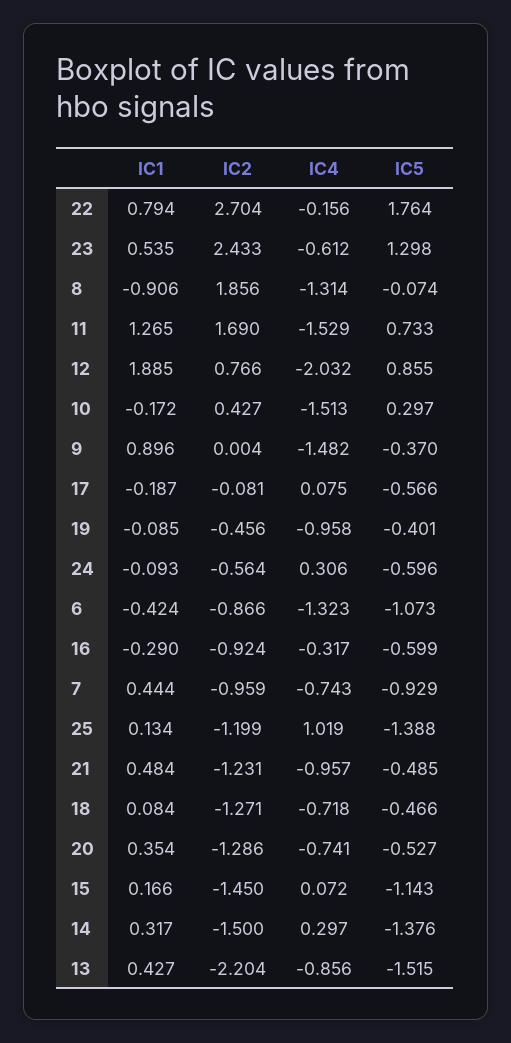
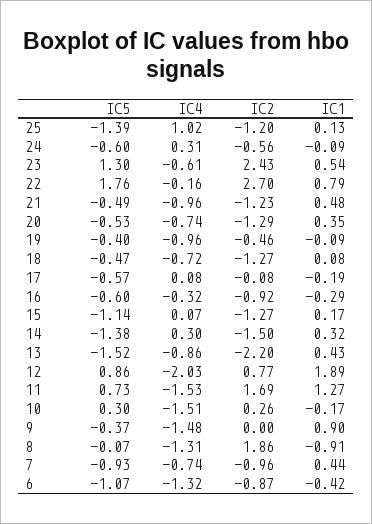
  {
    "IC1": {
      "22": 0.794,
      "23": 0.535,
      "8": -0.906,
      "11": 1.265,
      "12": 1.885,
      "10": -0.172,
      "9": 0.896,
      "17": -0.187,
      "19": -0.085,
      "24": -0.093,
      "6": -0.424,
      "16": -0.29,
      "7": 0.444,
      "25": 0.134,
      "21": 0.484,
      "18": 0.084,
      "20": 0.354,
      "15": 0.166,
      "14": 0.317,
      "13": 0.427
    },
    "IC2": {
      "22": 2.704,
      "23": 2.433,
      "8": 1.856,
      "11": 1.69,
      "12": 0.766,
-     "10": 0.427,
+     "10": 0.26,
      "9": 0.004,
      "17": -0.081,
      "19": -0.456,
      "24": -0.564,
      "6": -0.866,
      "16": -0.924,
      "7": -0.959,
      "25": -1.199,
      "21": -1.231,
      "18": -1.271,
      "20": -1.286,
-     "15": -1.45,
+     "15": -1.27,
      "14": -1.5,
      "13": -2.204
    },
    "IC4": {
      "22": -0.156,
      "23": -0.612,
      "8": -1.314,
      "11": -1.529,
      "12": -2.032,
      "10": -1.513,
      "9": -1.482,
      "17": 0.075,
      "19": -0.958,
      "24": 0.306,
      "6": -1.323,
      "16": -0.317,
      "7": -0.743,
      "25": 1.019,
      "21": -0.957,
      "18": -0.718,
      "20": -0.741,
      "15": 0.072,
      "14": 0.297,
      "13": -0.856
    },
    "IC5": {
      "22": 1.764,
      "23": 1.298,
      "8": -0.074,
      "11": 0.733,
      "12": 0.855,
      "10": 0.297,
      "9": -0.37,
      "17": -0.566,
      "19": -0.401,
      "24": -0.596,
      "6": -1.073,
      "16": -0.599,
      "7": -0.929,
      "25": -1.388,
      "21": -0.485,
      "18": -0.466,
      "20": -0.527,
      "15": -1.143,
      "14": -1.376,
      "13": -1.515
    }
  }

